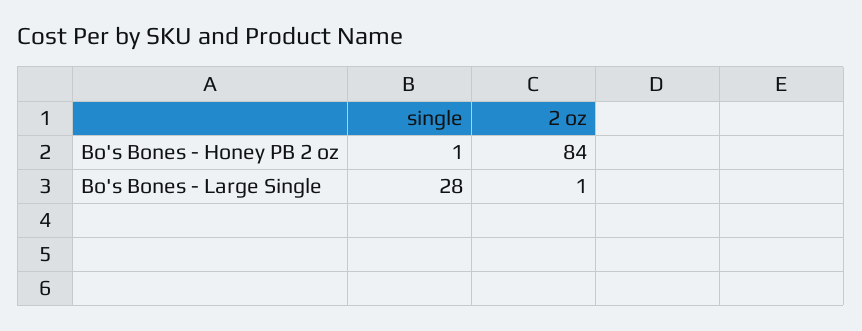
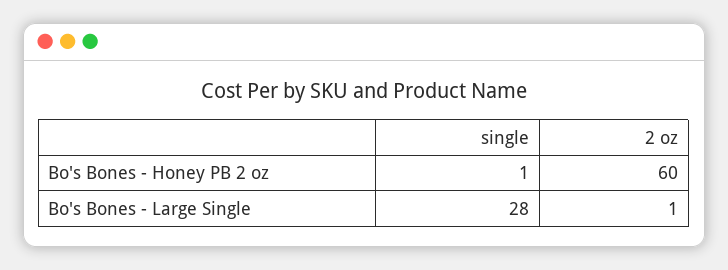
  {
    "single": {
      "Bo's Bones - Honey PB 2 oz": 1,
      "Bo's Bones - Large Single": 28
    },
    "2 oz": {
-     "Bo's Bones - Honey PB 2 oz": 84,
+     "Bo's Bones - Honey PB 2 oz": 60,
      "Bo's Bones - Large Single": 1
    }
  }

